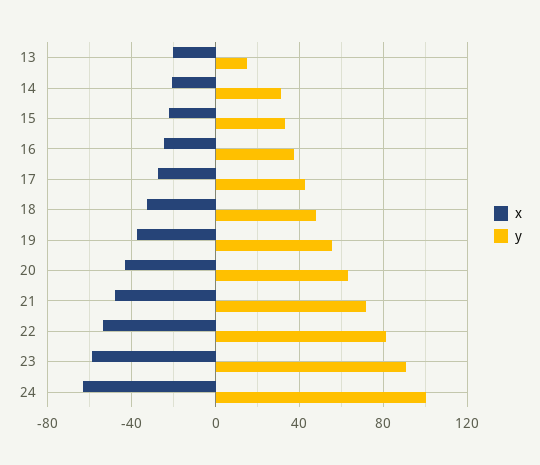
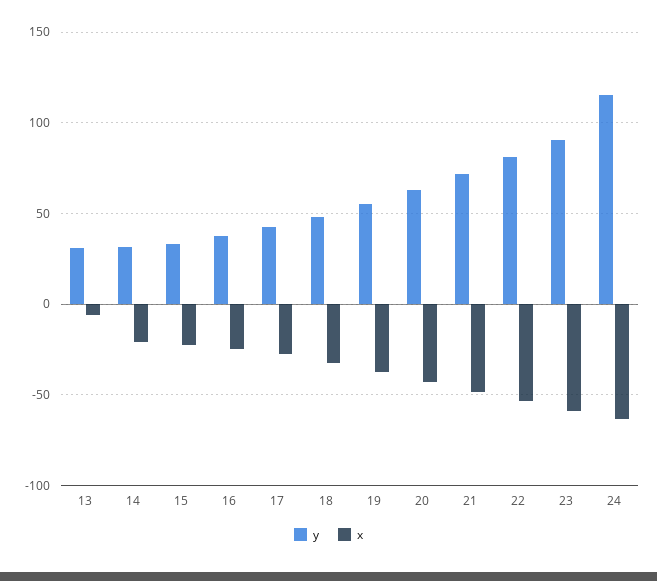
  {
    "x": {
-     "13": -20,
+     "13": -5,
      "14": -20,
      "15": -20,
      "16": -25,
      "17": -30,
      "18": -35,
      "19": -40,
      "20": -45,
      "21": -50,
      "22": -55,
      "23": -60,
      "24": -65
    },
    "y": {
-     "13": 15,
+     "13": 30,
      "14": 30,
      "15": 35,
      "16": 35,
      "17": 40,
      "18": 50,
      "19": 55,
      "20": 65,
      "21": 70,
      "22": 80,
      "23": 90,
-     "24": 100
+     "24": 115
    }
  }

